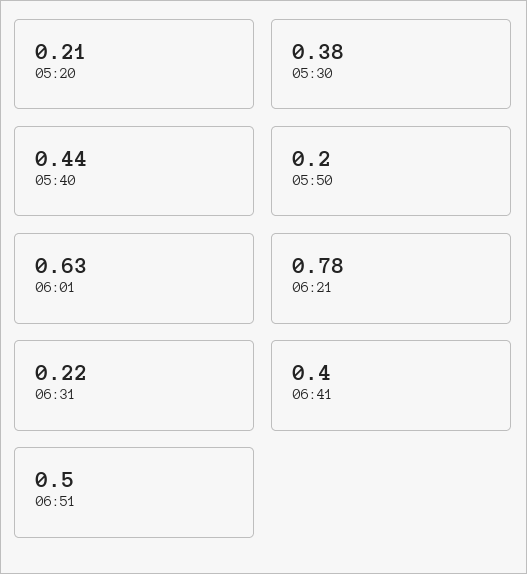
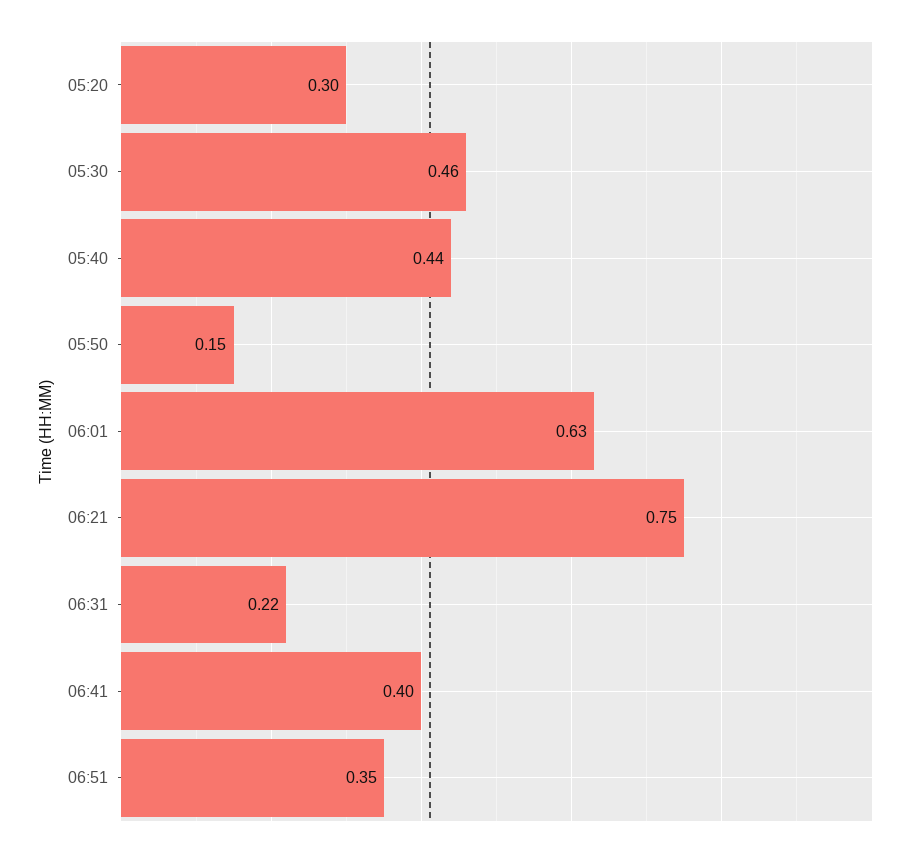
  {
-   "05:20": 0.21,
+   "05:20": 0.3,
-   "05:30": 0.38,
+   "05:30": 0.46,
    "05:40": 0.44,
-   "05:50": 0.2,
+   "05:50": 0.15,
    "06:01": 0.63,
-   "06:21": 0.78,
+   "06:21": 0.75,
    "06:31": 0.22,
    "06:41": 0.4,
-   "06:51": 0.5
+   "06:51": 0.35
  }

